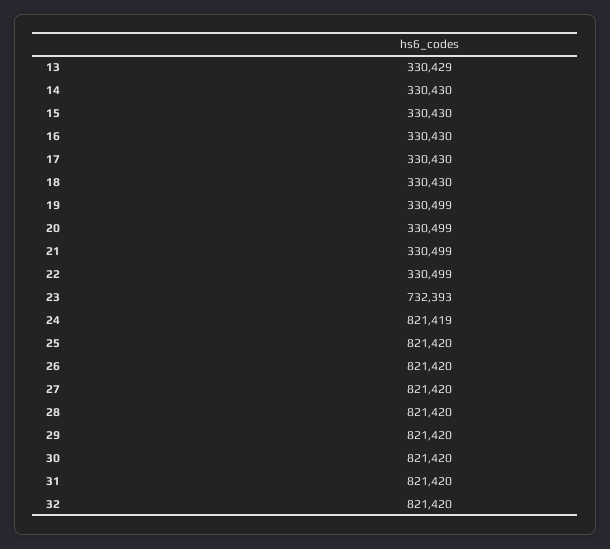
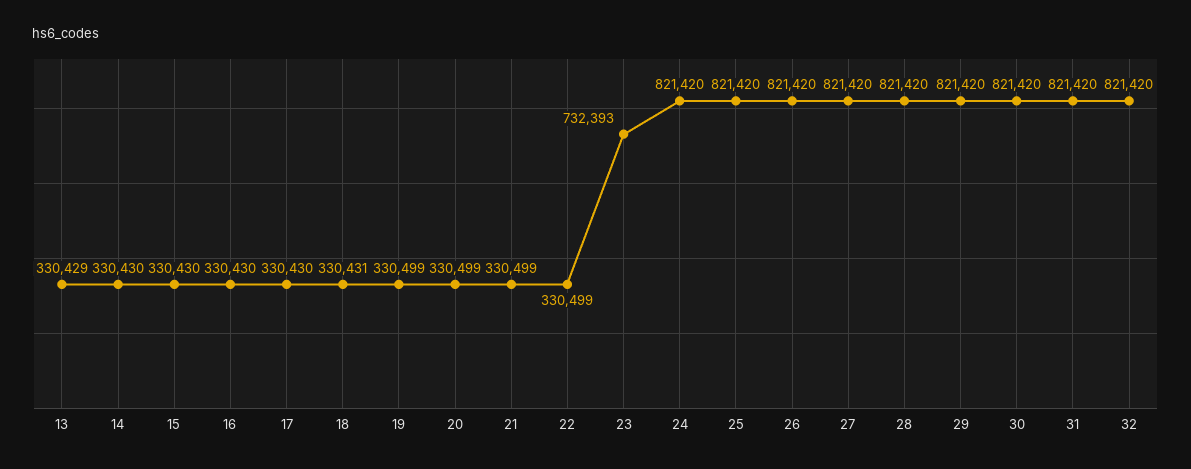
  {
    "13": 330429,
    "14": 330430,
    "15": 330430,
    "16": 330430,
    "17": 330430,
-   "18": 330430,
+   "18": 330431,
    "19": 330499,
    "20": 330499,
    "21": 330499,
    "22": 330499,
    "23": 732393,
-   "24": 821419,
+   "24": 821420,
    "25": 821420,
    "26": 821420,
    "27": 821420,
    "28": 821420,
    "29": 821420,
    "30": 821420,
    "31": 821420,
    "32": 821420
  }

